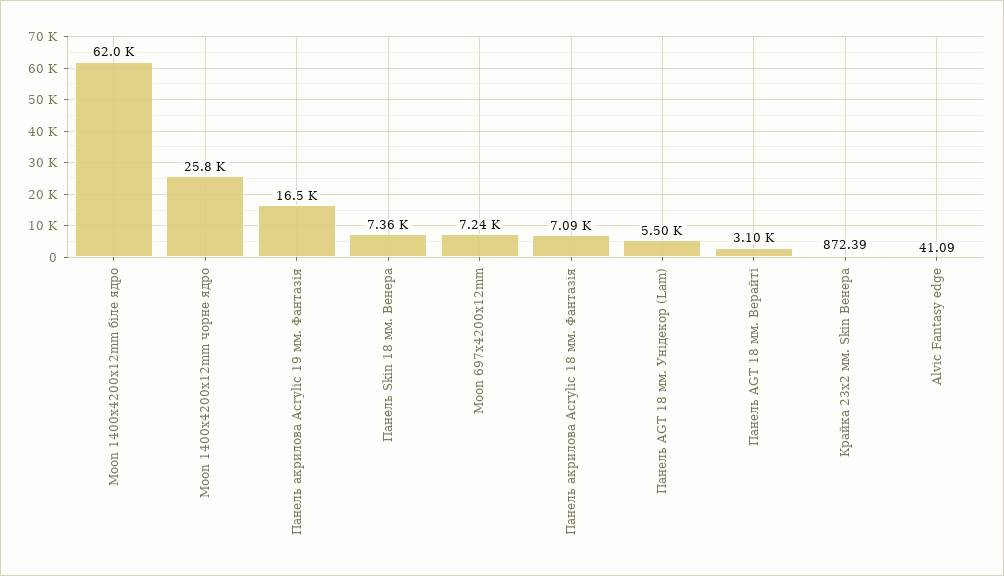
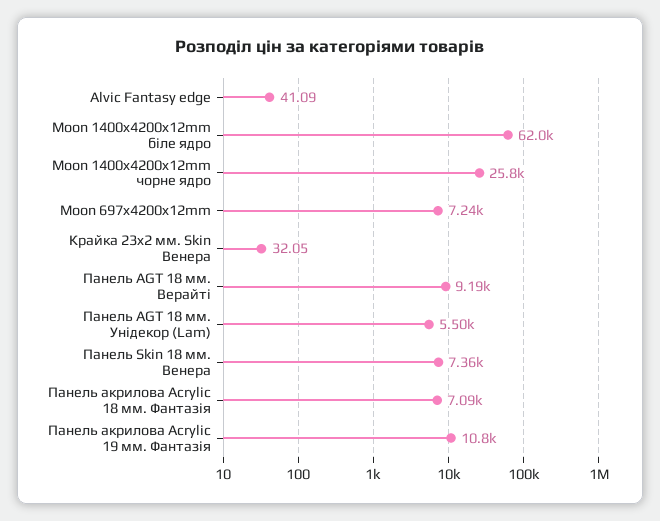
  {
    "Moon 1400x4200x12mm біле ядро": 62000,
    "Moon 1400x4200x12mm чорне ядро": 25800,
-   "Панель акрилова Acrylic 19 мм. Фантазія": 16500,
+   "Панель акрилова Acrylic 19 мм. Фантазія": 10800,
    "Панель Skin 18 мм. Венера": 7360,
    "Moon 697x4200x12mm": 7240,
    "Панель акрилова Acrylic 18 мм. Фантазія": 7090,
    "Панель AGT 18 мм. Унідекор (Lam)": 5500,
-   "Панель AGT 18 мм. Верайті": 3100,
+   "Панель AGT 18 мм. Верайті": 9190,
-   "Крайка 23x2 мм. Skin Венера": 872.39,
+   "Крайка 23x2 мм. Skin Венера": 32.05,
    "Alvic Fantasy edge": 41.09
  }

